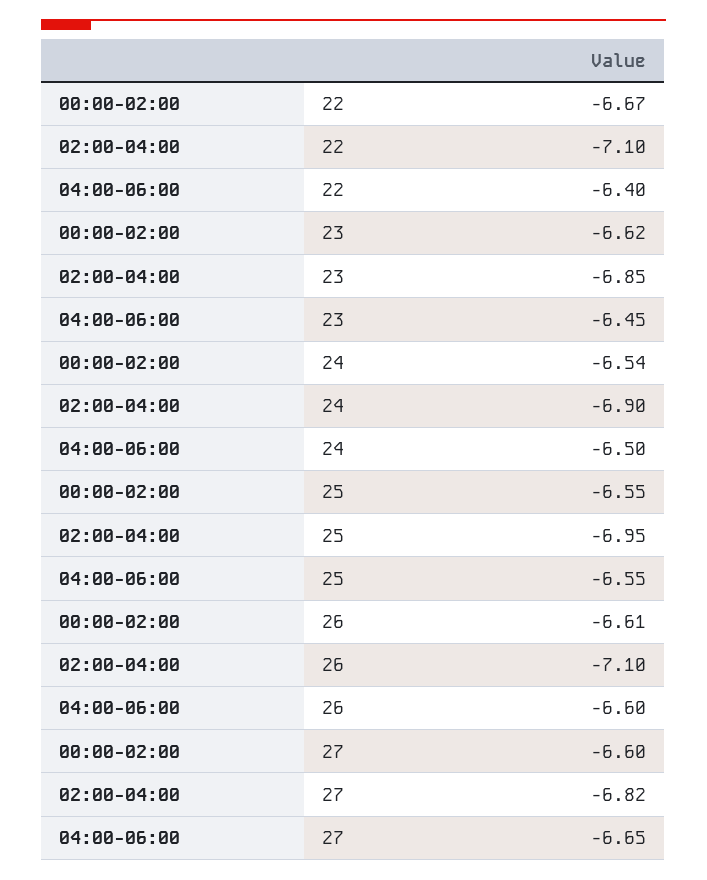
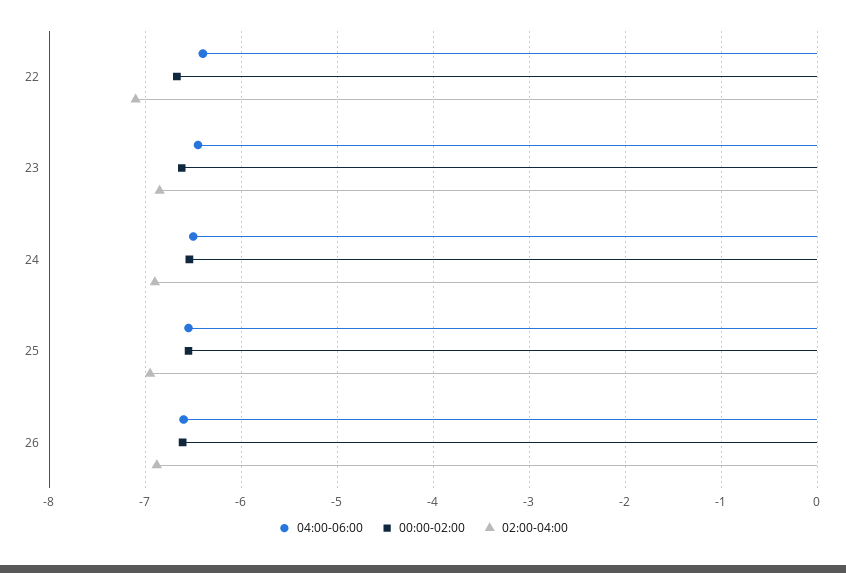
  {
    "00:00-02:00": {
      "22": -6.67,
      "23": -6.62,
      "24": -6.54,
      "25": -6.55,
-     "26": -6.61,
+     "26": -6.61
-     "27": -6.6
    },
    "02:00-04:00": {
      "22": -7.1,
      "23": -6.85,
      "24": -6.9,
      "25": -6.95,
-     "26": -7.1,
+     "26": -6.9
-     "27": -6.82
    },
    "04:00-06:00": {
      "22": -6.4,
      "23": -6.45,
      "24": -6.5,
      "25": -6.55,
-     "26": -6.6,
+     "26": -6.6
-     "27": -6.65
    }
  }

